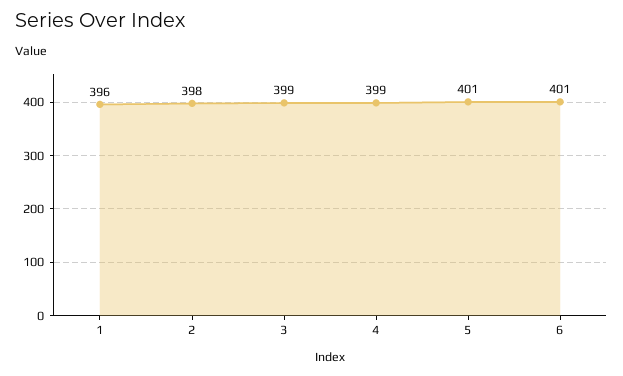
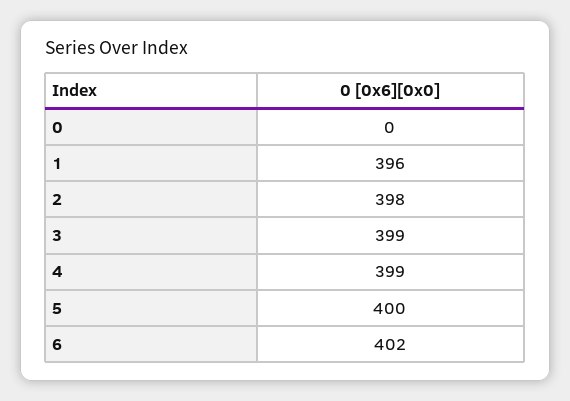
  {
    "1": 396,
    "2": 398,
    "3": 399,
    "4": 399,
-   "5": 401,
+   "5": 400,
-   "6": 401
+   "6": 402,
+   "0": 0
  }

